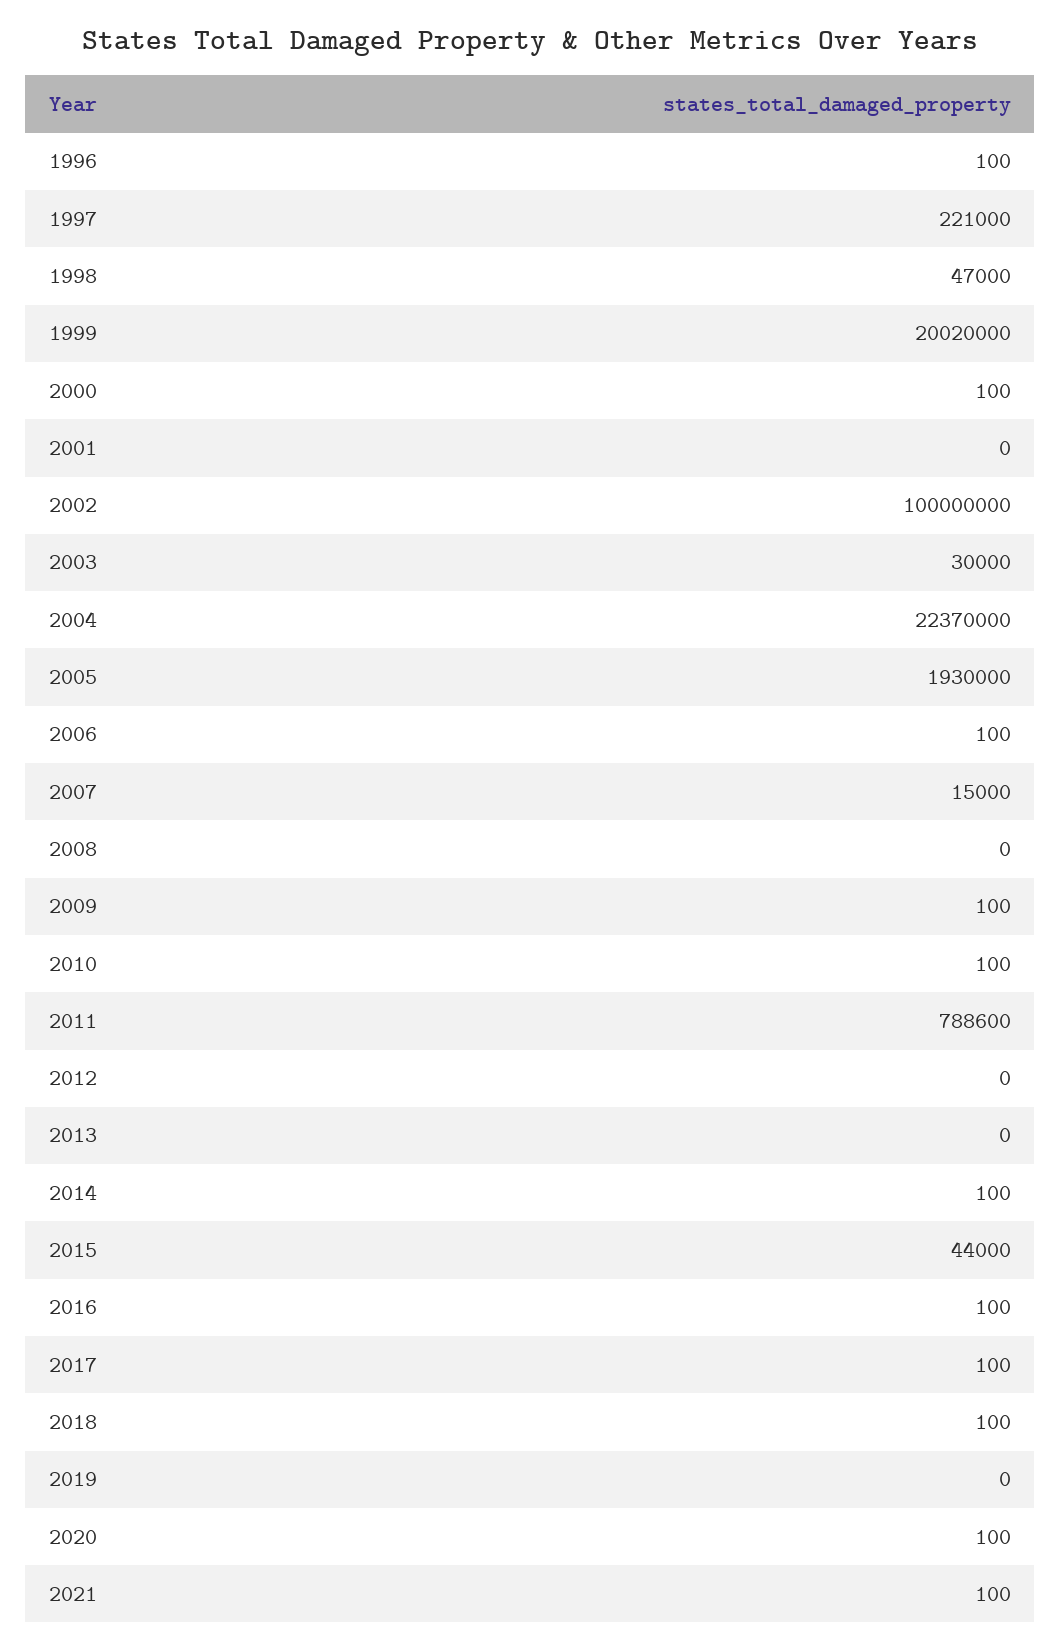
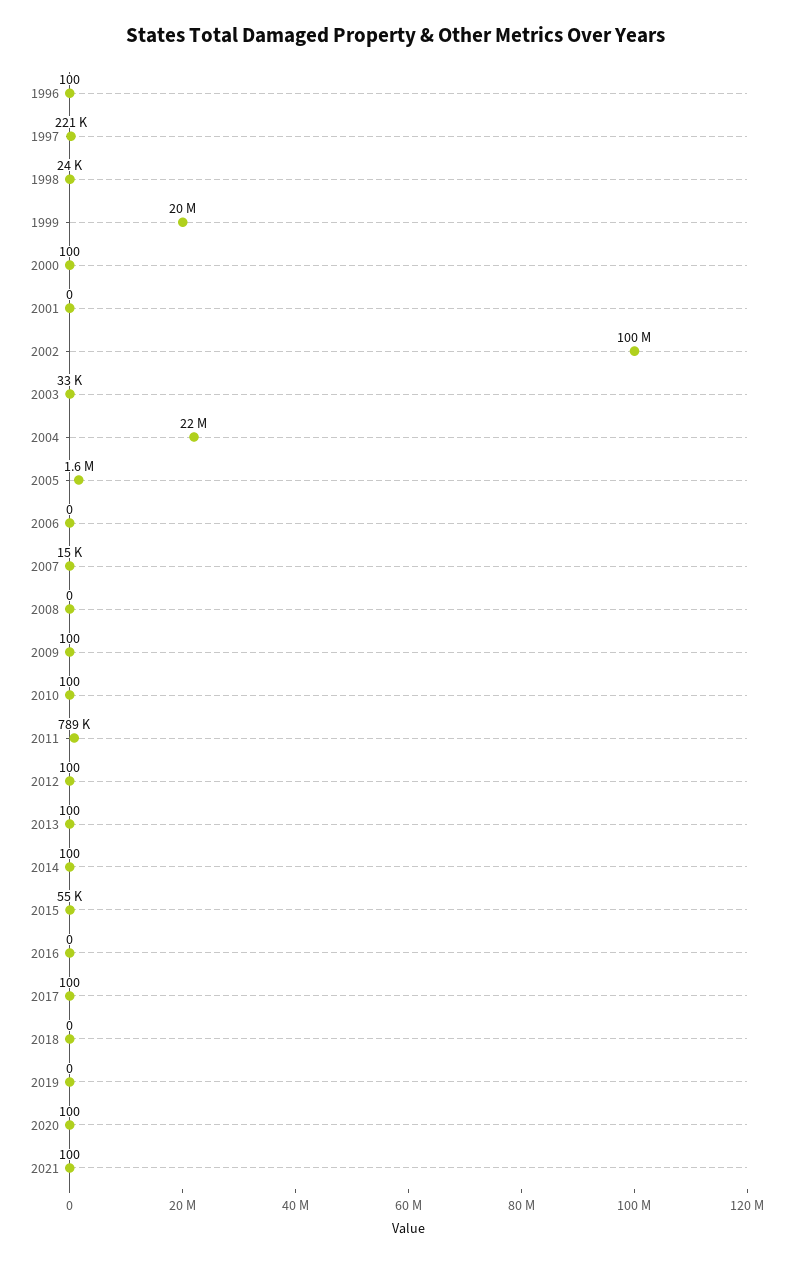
  {
    "1996": 100,
    "1997": 221000,
-   "1998": 47000,
+   "1998": 24000,
    "1999": 20020000,
    "2000": 100,
    "2001": 0,
    "2002": 100000000,
-   "2003": 30000,
+   "2003": 33000,
    "2004": 22370000,
-   "2005": 1930000,
+   "2005": 1600000,
-   "2006": 100,
+   "2006": 0,
    "2007": 15000,
    "2008": 0,
    "2009": 100,
    "2010": 100,
    "2011": 788600,
-   "2012": 0,
+   "2012": 100,
-   "2013": 0,
+   "2013": 100,
    "2014": 100,
-   "2015": 44000,
+   "2015": 55000,
-   "2016": 100,
+   "2016": 0,
    "2017": 100,
-   "2018": 100,
+   "2018": 0,
    "2019": 0,
    "2020": 100,
    "2021": 100
  }

